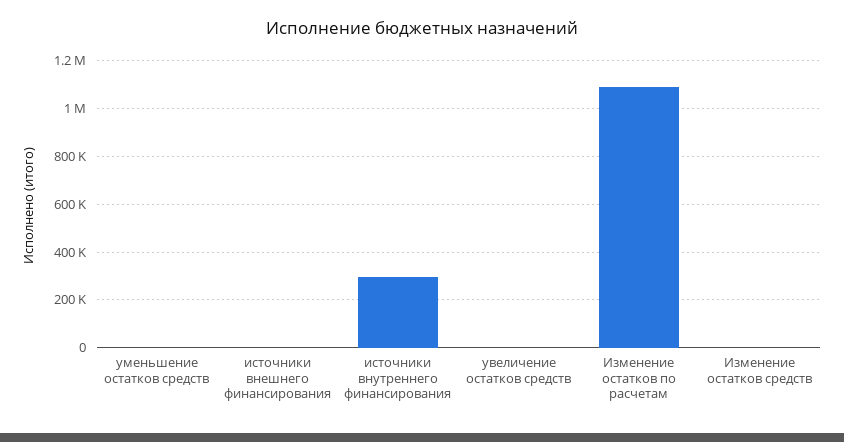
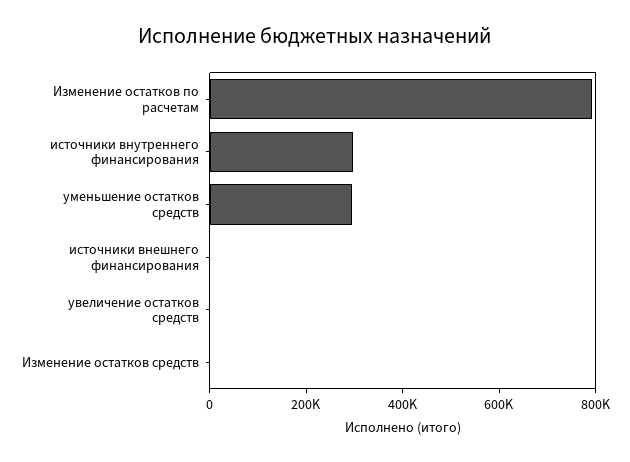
  {
-   "уменьшение остатков средств": 0,
+   "уменьшение остатков средств": 300000,
    "источники внешнего финансирования": 0,
    "источники внутреннего финансирования": 300000,
    "увеличение остатков средств": 0,
-   "Изменение остатков по расчетам": 1100000,
+   "Изменение остатков по расчетам": 800000,
    "Изменение остатков средств": 0
  }

